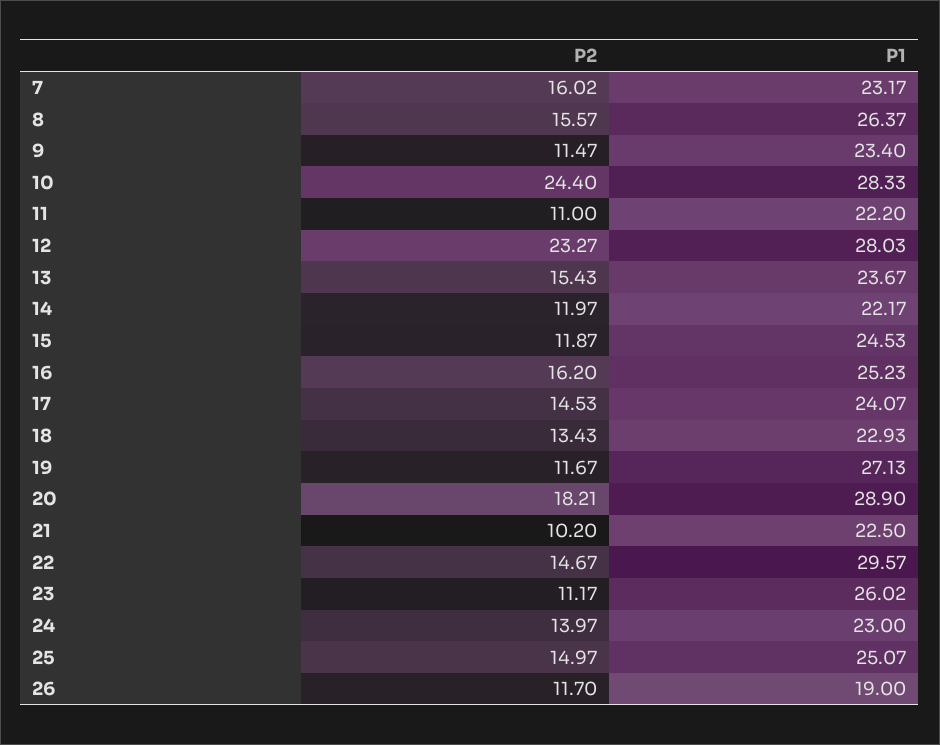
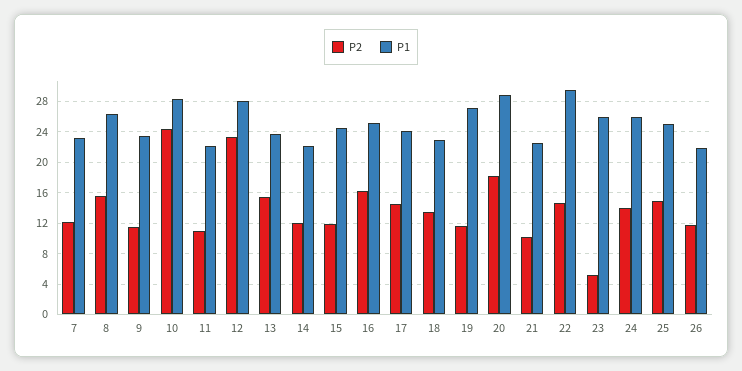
  {
    "P2": {
-     "7": 16.02,
+     "7": 12,
      "8": 15.57,
      "9": 11.47,
      "10": 24.4,
      "11": 11,
      "12": 23.27,
      "13": 15.43,
      "14": 11.97,
      "15": 11.87,
      "16": 16.2,
      "17": 14.53,
      "18": 13.43,
      "19": 11.67,
      "20": 18.21,
      "21": 10.2,
      "22": 14.67,
-     "23": 11.17,
+     "23": 5,
      "24": 13.97,
      "25": 14.97,
      "26": 11.7
    },
    "P1": {
      "7": 23.17,
      "8": 26.37,
      "9": 23.4,
      "10": 28.33,
      "11": 22.2,
      "12": 28.03,
      "13": 23.67,
      "14": 22.17,
      "15": 24.53,
      "16": 25.23,
      "17": 24.07,
      "18": 22.93,
      "19": 27.13,
      "20": 28.9,
      "21": 22.5,
      "22": 29.57,
      "23": 26.02,
-     "24": 23,
+     "24": 26,
      "25": 25.07,
-     "26": 19
+     "26": 22
    }
  }

